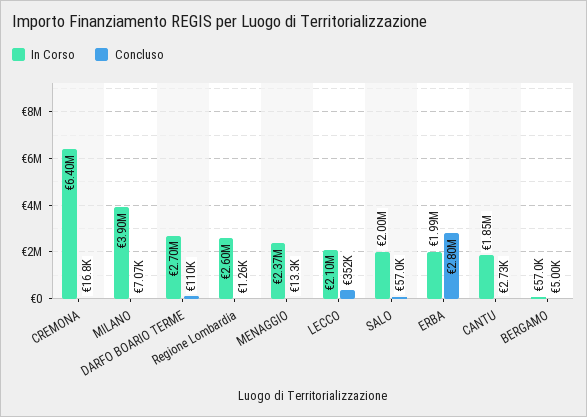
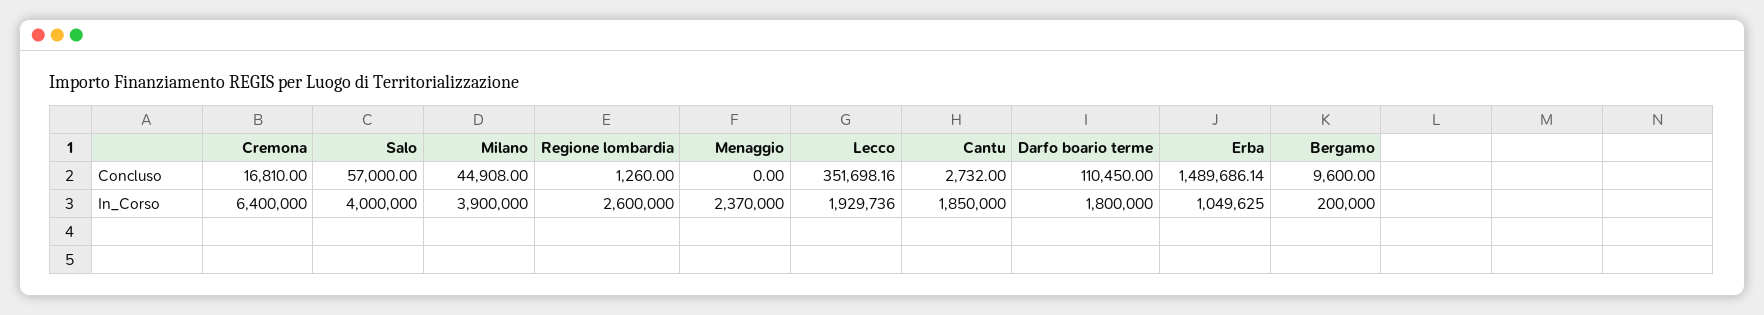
  {
    "In Corso": {
      "CREMONA": 6400000,
      "MILANO": 3900000,
-     "DARFO BOARIO TERME": 2700000,
+     "DARFO BOARIO TERME": 1800000,
      "Regione Lombardia": 2600000,
      "MENAGGIO": 2370000,
-     "LECCO": 2100000,
+     "LECCO": 1929736,
-     "SALO": 2000000,
+     "SALO": 4000000,
-     "ERBA": 1990000,
+     "ERBA": 1049625,
      "CANTU": 1850000,
-     "BERGAMO": 57000
+     "BERGAMO": 200000
    },
    "Concluso": {
      "CREMONA": 16810,
-     "MILANO": 7070,
+     "MILANO": 44908,
      "DARFO BOARIO TERME": 110450,
      "Regione Lombardia": 1260,
-     "MENAGGIO": 13300,
+     "MENAGGIO": 0,
      "LECCO": 351698.16,
      "SALO": 57000,
-     "ERBA": 2800000,
+     "ERBA": 1489686.14,
      "CANTU": 2732,
-     "BERGAMO": 5000
+     "BERGAMO": 9600
    }
  }

